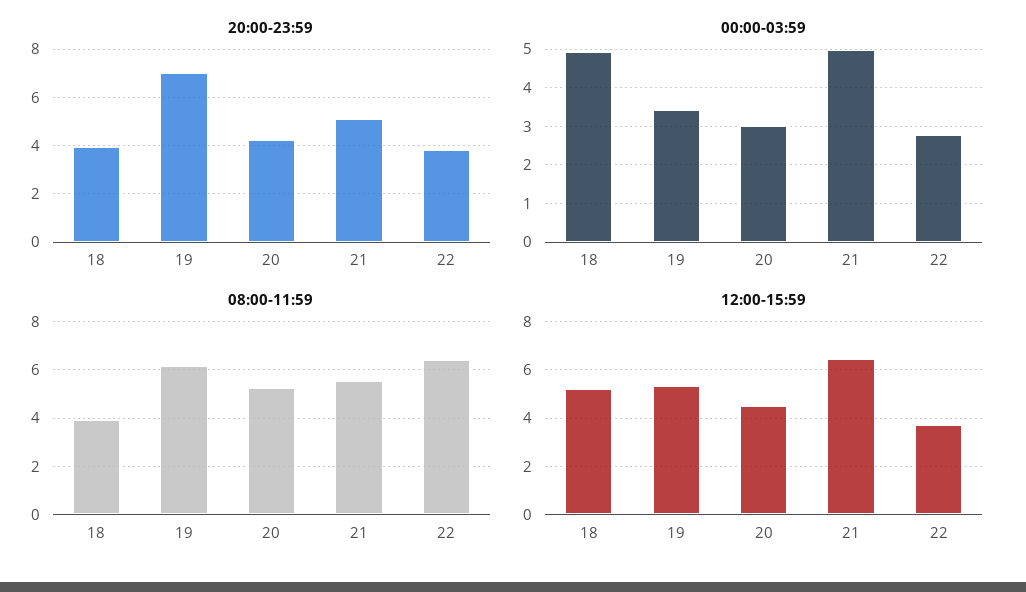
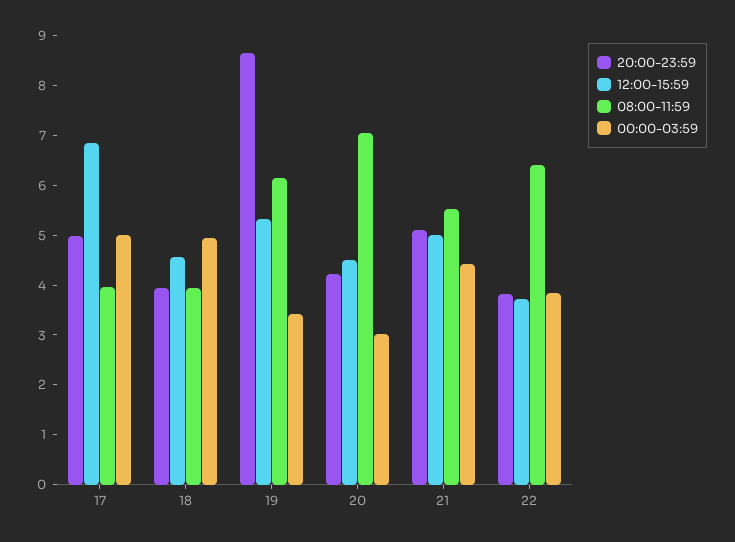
  {
    "20:00-23:59": {
      "18": 4,
-     "19": 7,
+     "19": 8.6,
      "20": 4.2,
      "21": 5.2,
-     "22": 3.8
+     "22": 3.8,
+     "17": 5
    },
    "00:00-03:59": {
      "18": 5,
      "19": 3.4,
      "20": 3,
-     "21": 5,
+     "21": 4.4,
-     "22": 2.8
+     "22": 3.8,
+     "17": 5
    },
    "08:00-11:59": {
      "18": 4,
      "19": 6.2,
-     "20": 5.25,
+     "20": 7,
      "21": 5.6,
-     "22": 6.4
+     "22": 6.4,
+     "17": 4
    },
    "12:00-15:59": {
-     "18": 5.25,
+     "18": 4.6,
      "19": 5.4,
      "20": 4.6,
-     "21": 6.5,
+     "21": 5,
-     "22": 3.8
+     "22": 3.8,
+     "17": 6.8
    }
  }

